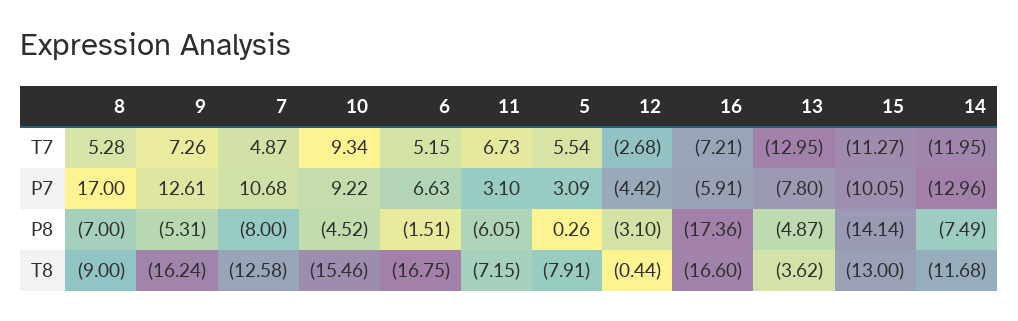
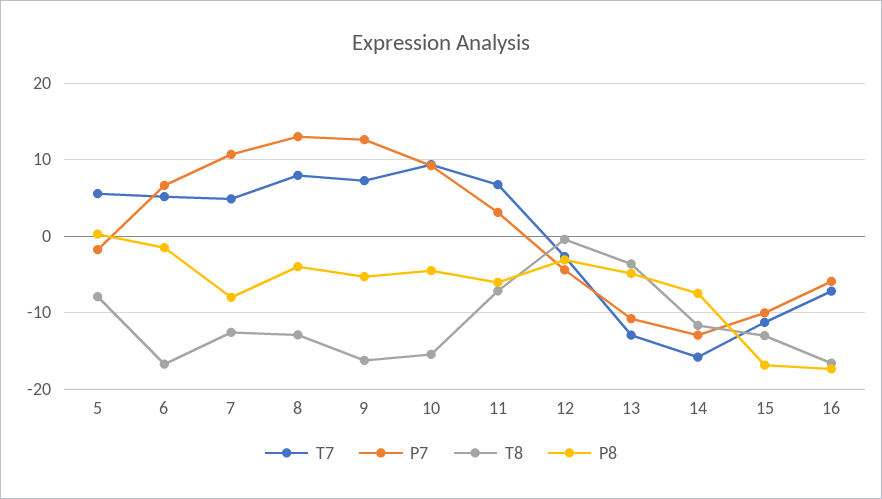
  {
    "T7": {
-     "8": 5.28,
+     "8": 8,
      "9": 7.26,
      "7": 4.87,
      "10": 9.34,
      "6": 5.15,
      "11": 6.73,
      "5": 5.54,
      "12": -2.68,
      "16": -7.21,
      "13": -12.95,
      "15": -11.27,
-     "14": -11.95
+     "14": -16
    },
    "P7": {
-     "8": 17,
+     "8": 13,
      "9": 12.61,
      "7": 10.68,
      "10": 9.22,
      "6": 6.63,
      "11": 3.1,
-     "5": 3.09,
+     "5": -2,
      "12": -4.42,
      "16": -5.91,
-     "13": -7.8,
+     "13": -11,
      "15": -10.05,
      "14": -12.96
    },
    "P8": {
-     "8": -7,
+     "8": -4,
      "9": -5.31,
      "7": -8,
      "10": -4.52,
      "6": -1.51,
      "11": -6.05,
      "5": 0.26,
      "12": -3.1,
      "16": -17.36,
      "13": -4.87,
-     "15": -14.14,
+     "15": -17,
      "14": -7.49
    },
    "T8": {
-     "8": -9,
+     "8": -13,
      "9": -16.24,
      "7": -12.58,
      "10": -15.46,
      "6": -16.75,
      "11": -7.15,
      "5": -7.91,
      "12": -0.44,
      "16": -16.6,
      "13": -3.62,
      "15": -13,
      "14": -11.68
    }
  }

